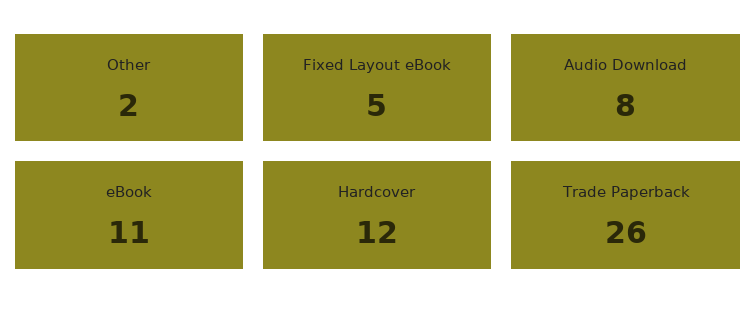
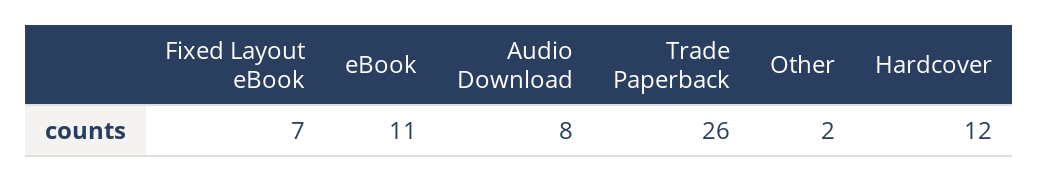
  {
    "Other": 2,
-   "Fixed Layout eBook": 5,
+   "Fixed Layout eBook": 7,
    "Audio Download": 8,
    "eBook": 11,
    "Hardcover": 12,
    "Trade Paperback": 26
  }

